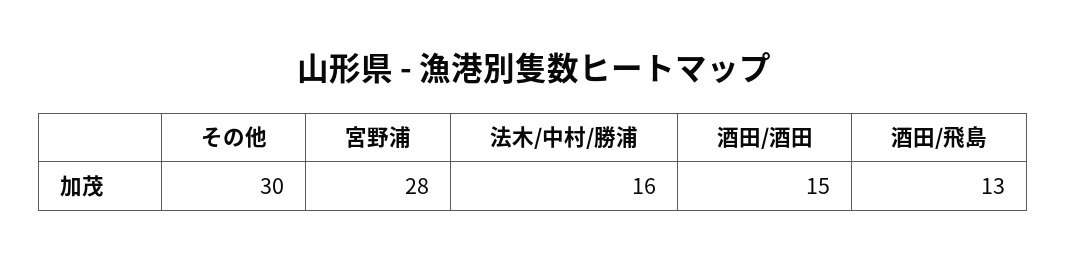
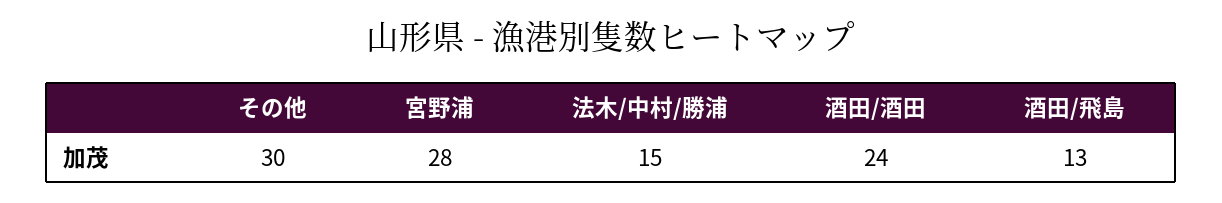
  {
    "その他": 30,
    "宮野浦": 28,
-   "法木/中村/勝浦": 16,
+   "法木/中村/勝浦": 15,
-   "酒田/酒田": 15,
+   "酒田/酒田": 24,
    "酒田/飛島": 13
  }

